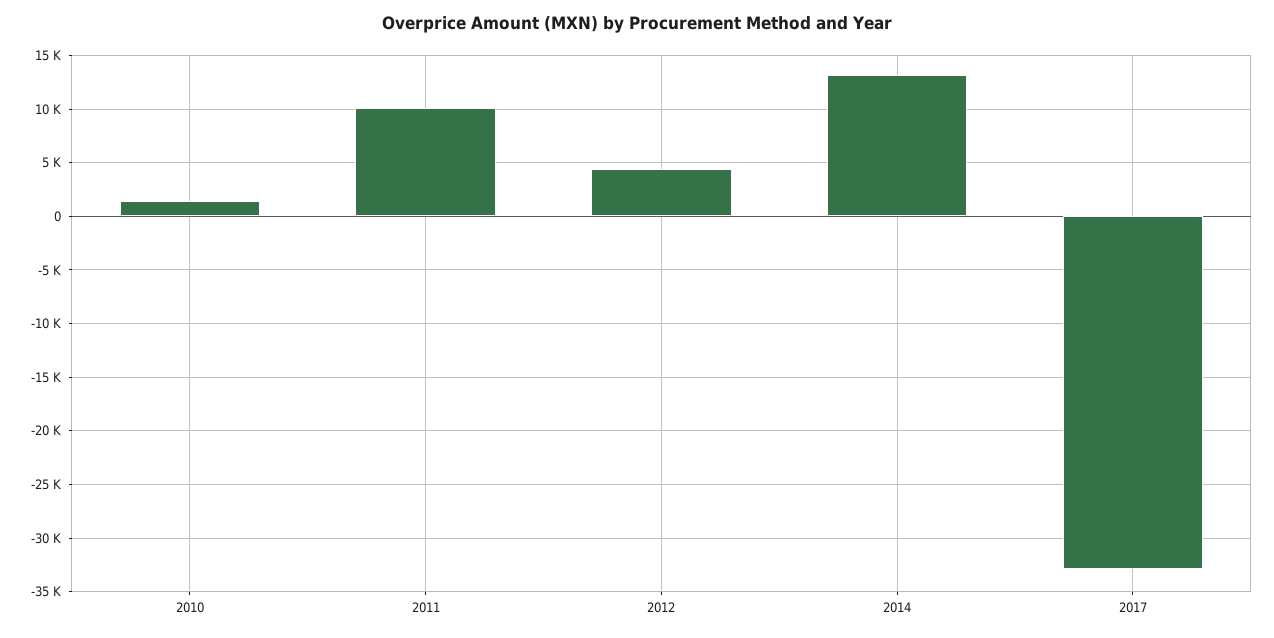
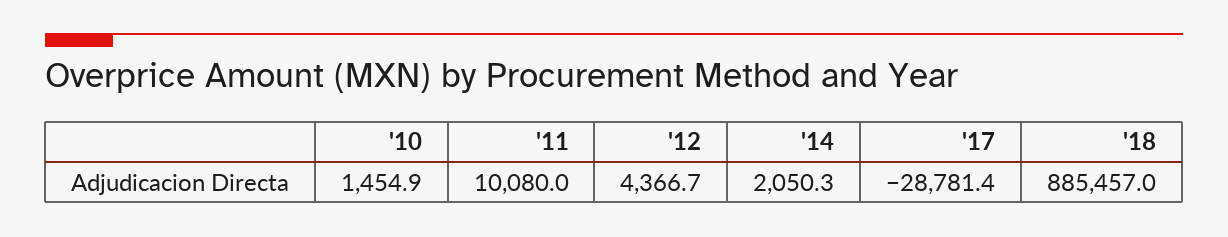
  {
    "2010": 1454.9,
    "2011": 10080,
    "2012": 4366.7,
-   "2014": 13000,
+   "2014": 2050.3,
-   "2017": -33000
+   "2017": -28781.4,
+   "'18": 885457
  }

